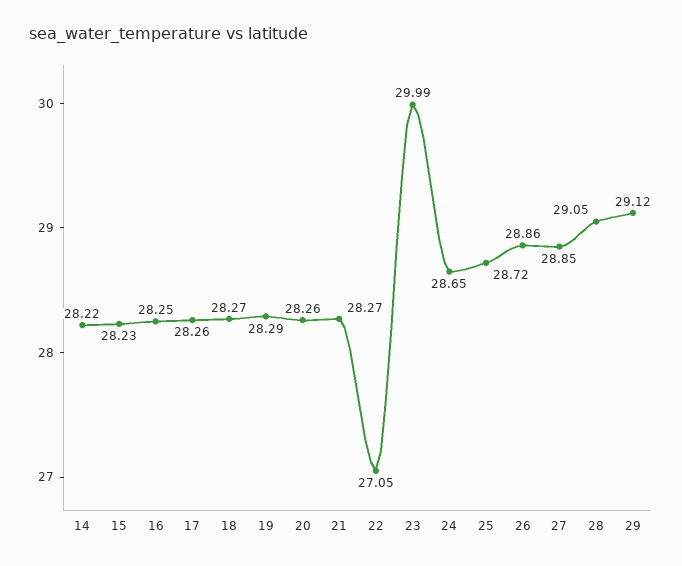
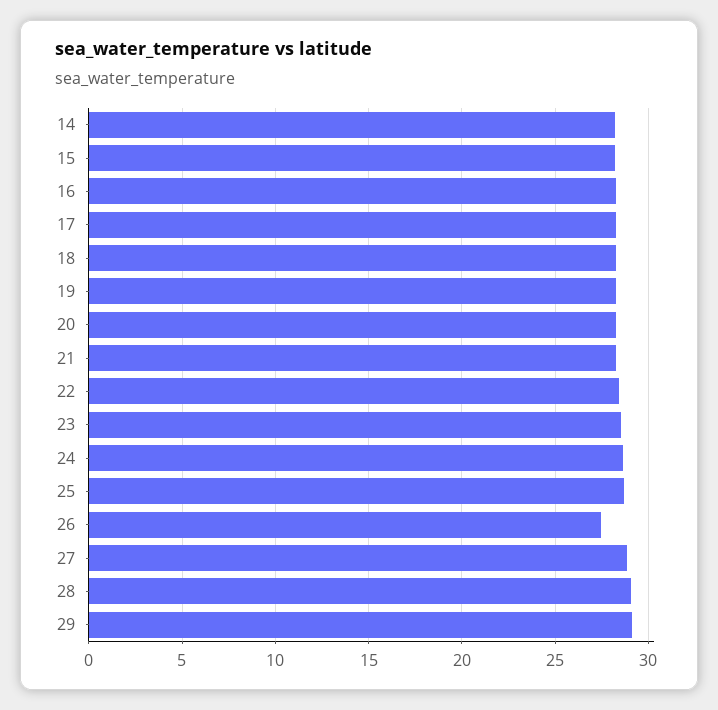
  {
    "14": 28.22,
    "15": 28.23,
    "16": 28.25,
    "17": 28.26,
    "18": 28.27,
    "19": 28.29,
    "20": 28.26,
    "21": 28.27,
-   "22": 27.05,
+   "22": 28.5,
-   "23": 29.99,
+   "23": 28.5,
    "24": 28.65,
    "25": 28.72,
-   "26": 28.86,
+   "26": 27.5,
    "27": 28.85,
    "28": 29.05,
    "29": 29.12
  }

